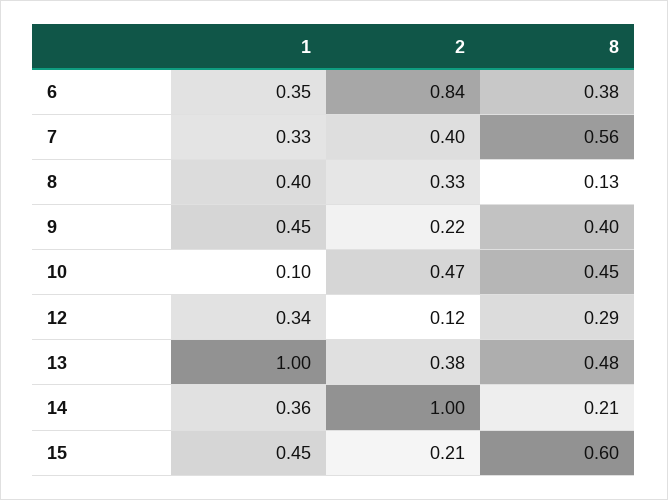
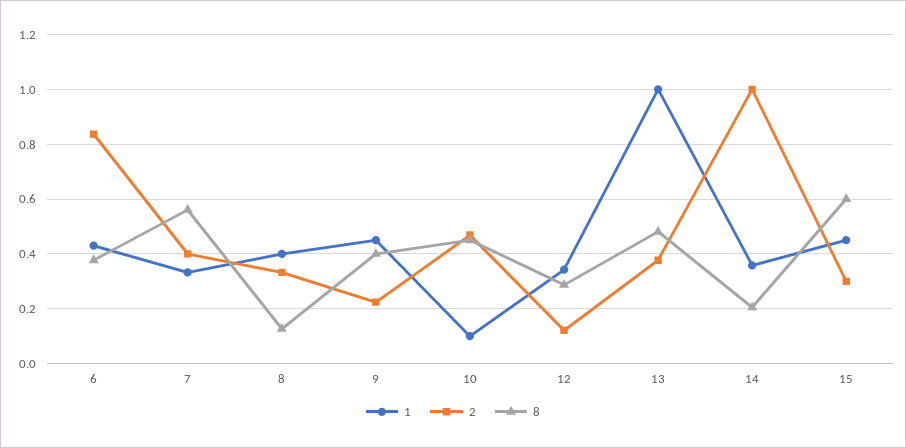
  {
    "1": {
-     "6": 0.35,
+     "6": 0.425,
      "7": 0.33,
      "8": 0.4,
      "9": 0.45,
      "10": 0.1,
      "12": 0.34,
      "13": 1,
      "14": 0.36,
      "15": 0.45
    },
    "2": {
      "6": 0.84,
      "7": 0.4,
      "8": 0.33,
      "9": 0.22,
      "10": 0.47,
      "12": 0.12,
      "13": 0.38,
      "14": 1,
-     "15": 0.21
+     "15": 0.3
    },
    "8": {
      "6": 0.38,
      "7": 0.56,
      "8": 0.13,
      "9": 0.4,
      "10": 0.45,
      "12": 0.29,
      "13": 0.48,
      "14": 0.21,
      "15": 0.6
    }
  }

